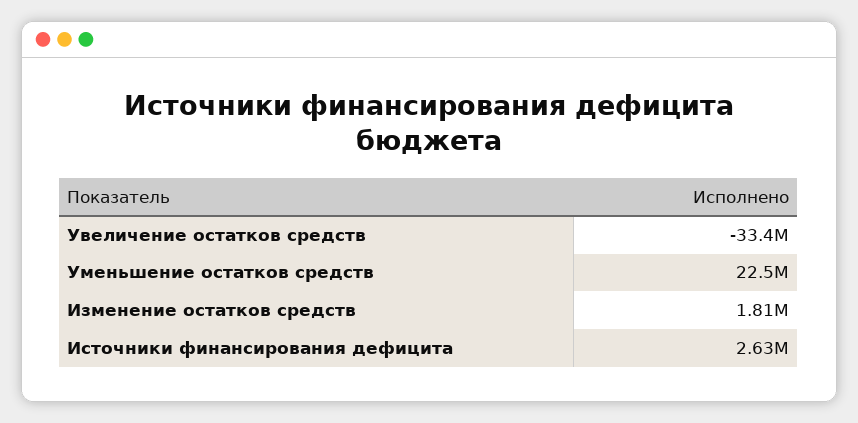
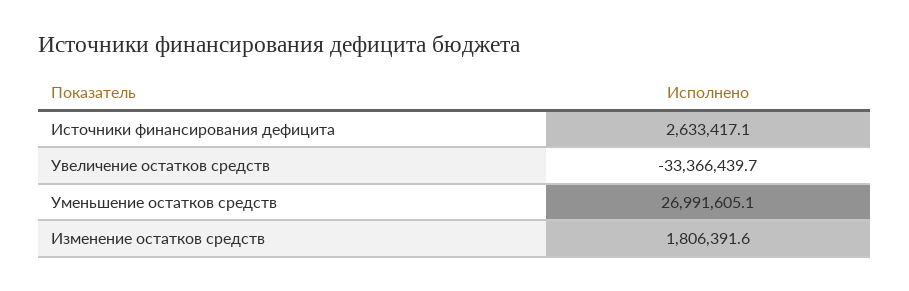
  {
    "Увеличение остатков средств": -33366439.7,
-   "Уменьшение остатков средств": 22500000,
+   "Уменьшение остатков средств": 26991605.1,
    "Изменение остатков средств": 1806391.6,
    "Источники финансирования дефицита": 2633417.1
  }

